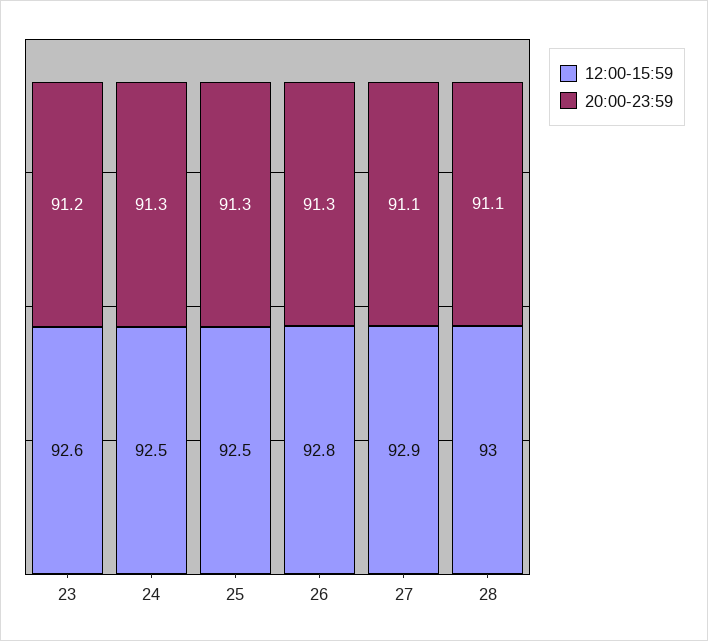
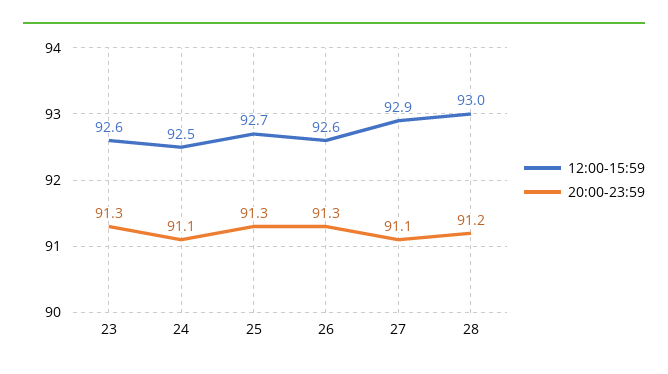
  {
    "12:00-15:59": {
      "23": 92.6,
      "24": 92.5,
-     "25": 92.5,
+     "25": 92.7,
-     "26": 92.8,
+     "26": 92.6,
      "27": 92.9,
      "28": 93
    },
    "20:00-23:59": {
-     "23": 91.2,
+     "23": 91.3,
-     "24": 91.3,
+     "24": 91.1,
      "25": 91.3,
      "26": 91.3,
      "27": 91.1,
-     "28": 91.1
+     "28": 91.2
    }
  }

